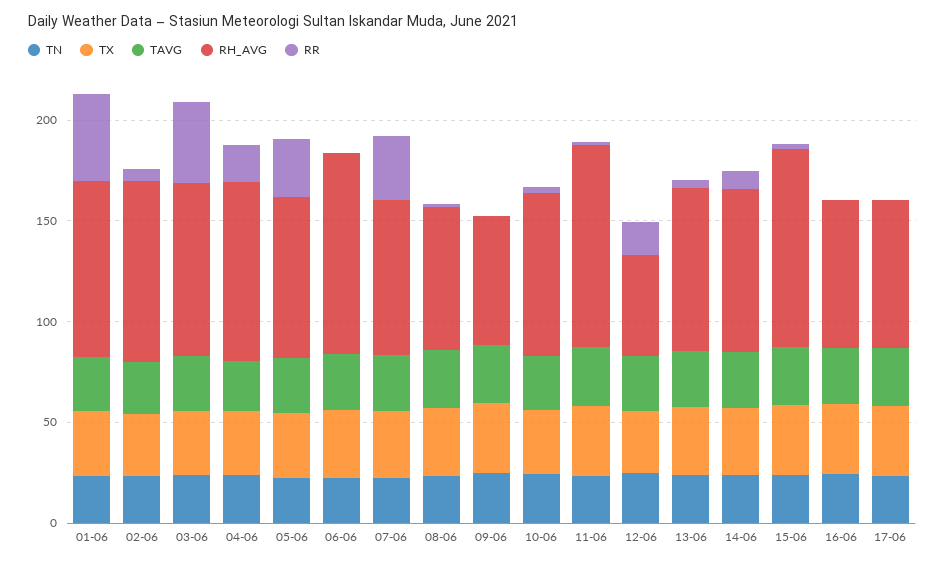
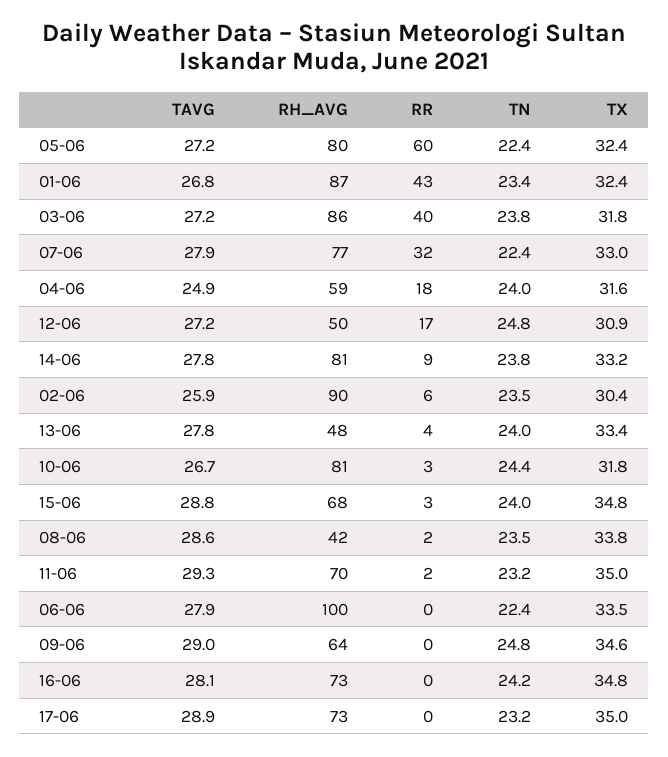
  {
    "TN": {
      "01-06": 23.4,
      "02-06": 23.5,
      "03-06": 23.8,
      "04-06": 24,
      "05-06": 22.4,
      "06-06": 22.4,
      "07-06": 22.4,
      "08-06": 23.5,
      "09-06": 24.8,
      "10-06": 24.4,
      "11-06": 23.2,
      "12-06": 24.8,
      "13-06": 24,
      "14-06": 23.8,
      "15-06": 24,
      "16-06": 24.2,
      "17-06": 23.2
    },
    "TX": {
      "01-06": 32.4,
      "02-06": 30.4,
      "03-06": 31.8,
      "04-06": 31.6,
      "05-06": 32.4,
      "06-06": 33.5,
      "07-06": 33,
      "08-06": 33.8,
      "09-06": 34.6,
      "10-06": 31.8,
      "11-06": 35,
      "12-06": 30.9,
      "13-06": 33.4,
      "14-06": 33.2,
      "15-06": 34.8,
      "16-06": 34.8,
      "17-06": 35
    },
    "TAVG": {
      "01-06": 26.8,
      "02-06": 25.9,
      "03-06": 27.2,
      "04-06": 24.9,
      "05-06": 27.2,
      "06-06": 27.9,
      "07-06": 27.9,
      "08-06": 28.6,
      "09-06": 29,
      "10-06": 26.7,
      "11-06": 29.3,
      "12-06": 27.2,
      "13-06": 27.8,
      "14-06": 27.8,
      "15-06": 28.8,
      "16-06": 28.1,
      "17-06": 28.9
    },
    "RH_AVG": {
      "01-06": 87,
      "02-06": 90,
      "03-06": 86,
-     "04-06": 90,
+     "04-06": 59,
      "05-06": 80,
      "06-06": 100,
      "07-06": 77,
-     "08-06": 70,
+     "08-06": 42,
      "09-06": 64,
      "10-06": 81,
-     "11-06": 100,
+     "11-06": 70,
      "12-06": 50,
-     "13-06": 80,
+     "13-06": 48,
      "14-06": 81,
-     "15-06": 100,
+     "15-06": 68,
      "16-06": 73,
      "17-06": 73
    },
    "RR": {
      "01-06": 43,
      "02-06": 6,
      "03-06": 40,
      "04-06": 18,
-     "05-06": 30,
+     "05-06": 60,
      "06-06": 0,
      "07-06": 32,
      "08-06": 2,
      "09-06": 0,
      "10-06": 3,
      "11-06": 2,
      "12-06": 17,
      "13-06": 4,
      "14-06": 9,
      "15-06": 3,
      "16-06": 0,
      "17-06": 0
    }
  }

